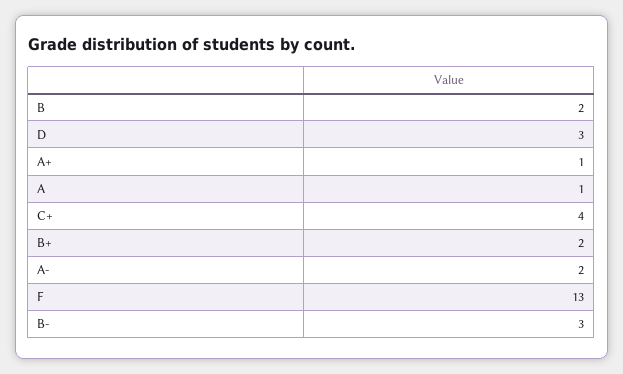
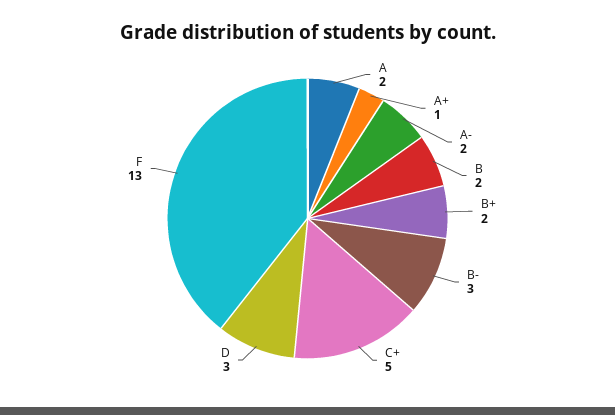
  {
    "B": 2,
    "D": 3,
    "A+": 1,
-   "A": 1,
+   "A": 2,
-   "C+": 4,
+   "C+": 5,
    "B+": 2,
    "A-": 2,
    "F": 13,
    "B-": 3
  }

